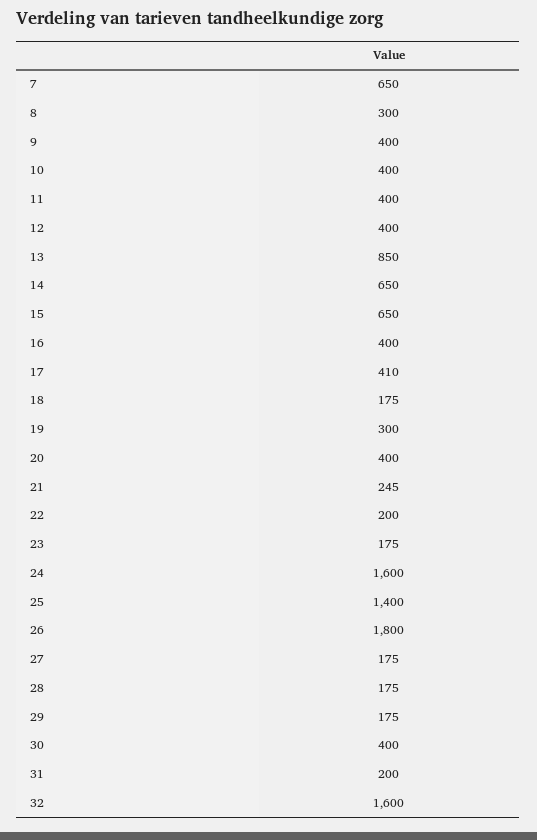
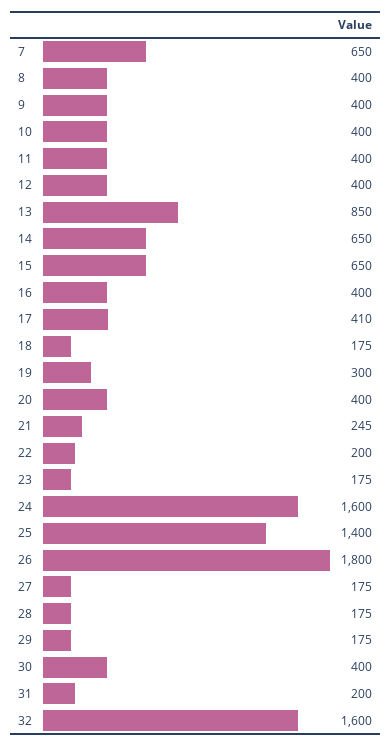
  {
    "7": 650,
-   "8": 300,
+   "8": 400,
    "9": 400,
    "10": 400,
    "11": 400,
    "12": 400,
    "13": 850,
    "14": 650,
    "15": 650,
    "16": 400,
    "17": 410,
    "18": 175,
    "19": 300,
    "20": 400,
    "21": 245,
    "22": 200,
    "23": 175,
    "24": 1600,
    "25": 1400,
    "26": 1800,
    "27": 175,
    "28": 175,
    "29": 175,
    "30": 400,
    "31": 200,
    "32": 1600
  }

